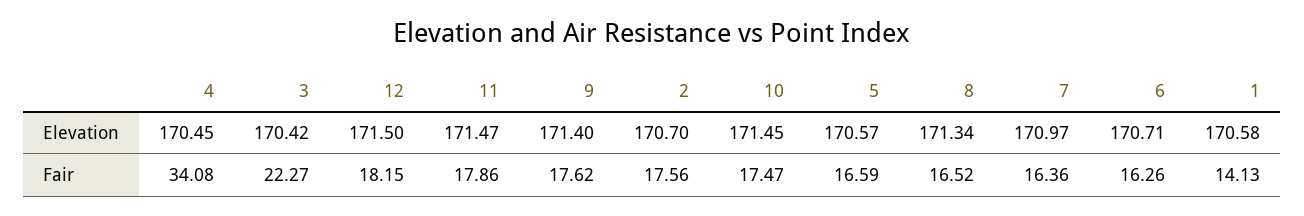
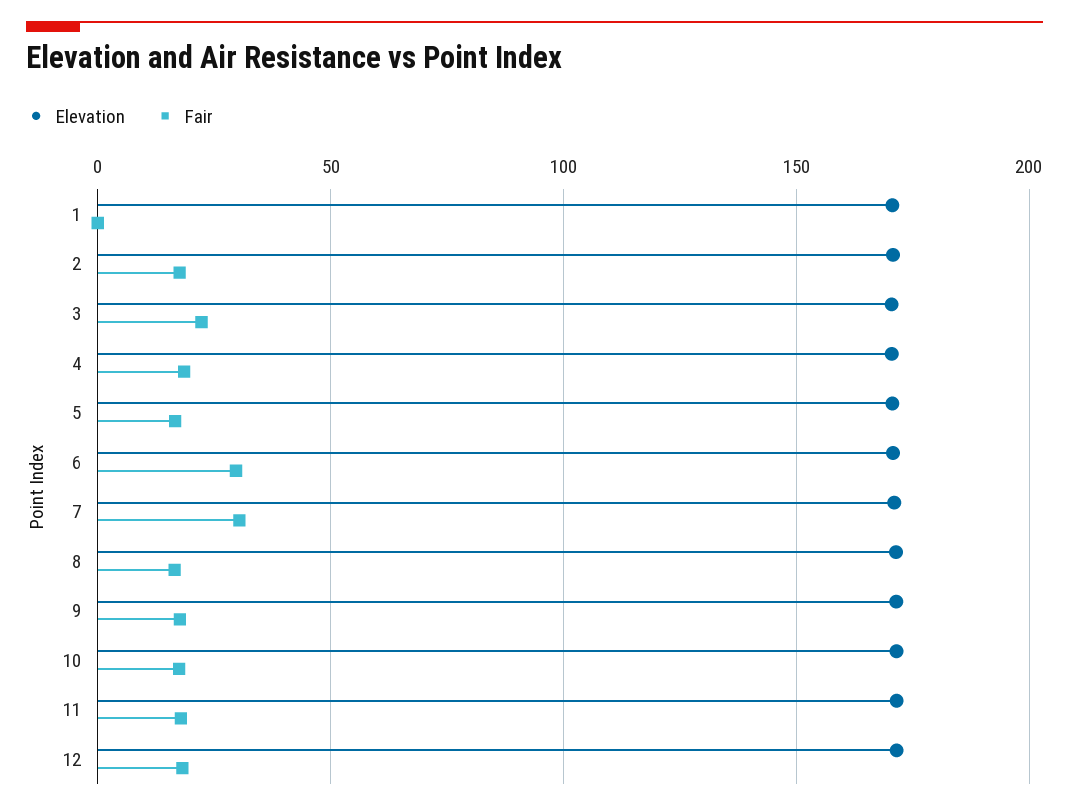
  {
    "Elevation": {
      "4": 170.45,
      "3": 170.42,
      "12": 171.5,
      "11": 171.47,
      "9": 171.4,
      "2": 170.7,
      "10": 171.45,
      "5": 170.57,
      "8": 171.34,
      "7": 170.97,
      "6": 170.71,
      "1": 170.58
    },
    "Fair": {
-     "4": 34.08,
+     "4": 20,
      "3": 22.27,
      "12": 18.15,
      "11": 17.86,
      "9": 17.62,
      "2": 17.56,
      "10": 17.47,
      "5": 16.59,
      "8": 16.52,
-     "7": 16.36,
+     "7": 30,
-     "6": 16.26,
+     "6": 30,
-     "1": 14.13
+     "1": 0
    }
  }

